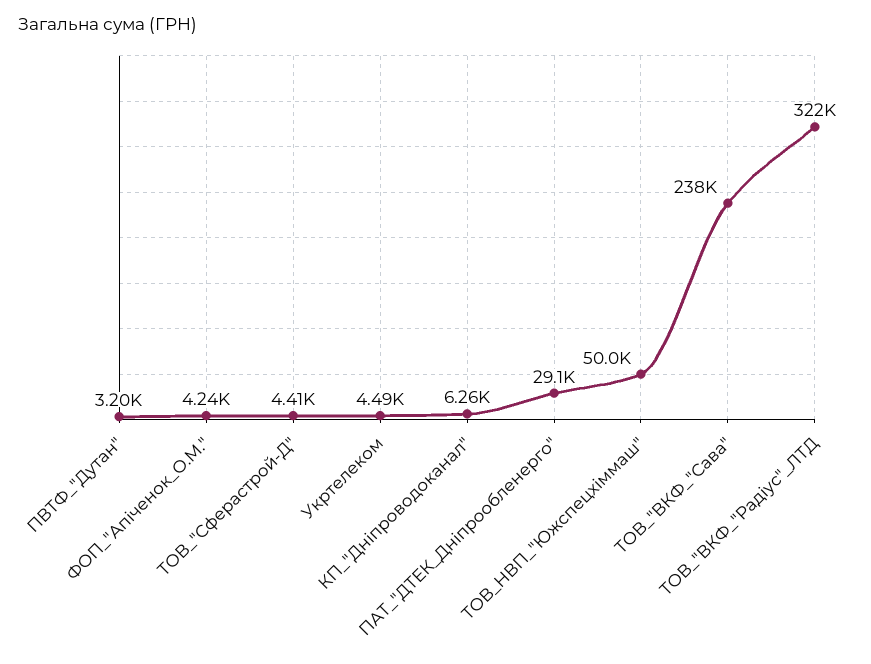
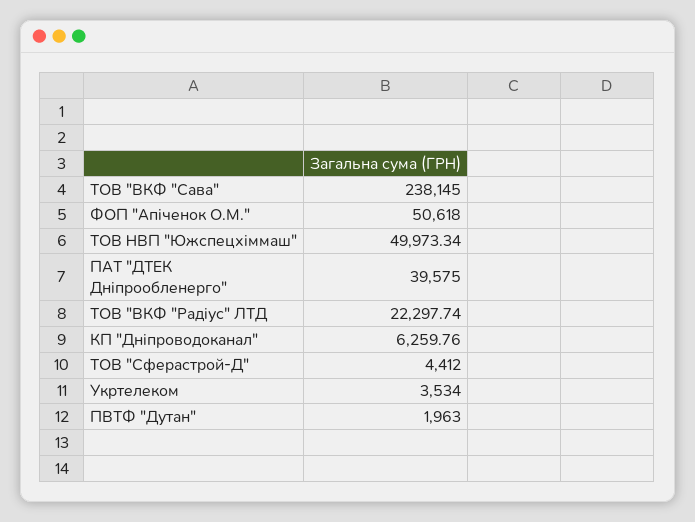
  {
-   "ПВТФ_\"Дутан\"": 3200,
+   "ПВТФ_\"Дутан\"": 1963,
-   "ФОП_\"Апіченок_О.М.\"": 4240,
+   "ФОП_\"Апіченок_О.М.\"": 50618,
    "ТОВ_\"Сферастрой-Д\"": 4412,
-   "Укртелеком": 4490,
+   "Укртелеком": 3534,
    "КП_\"Дніпроводоканал\"": 6259.76,
-   "ПАТ_\"ДТЕК_Дніпрообленерго\"": 29100,
+   "ПАТ_\"ДТЕК_Дніпрообленерго\"": 39575,
    "ТОВ_НВП_\"Южспецхіммаш\"": 49973.34,
    "ТОВ_\"ВКФ_\"Сава\"": 238145,
-   "ТОВ_\"ВКФ_\"Радіус\"_ЛТД": 322000
+   "ТОВ_\"ВКФ_\"Радіус\"_ЛТД": 22297.74
  }

